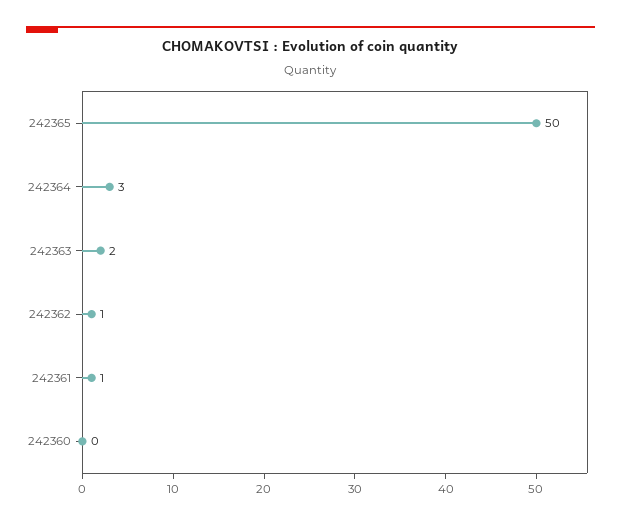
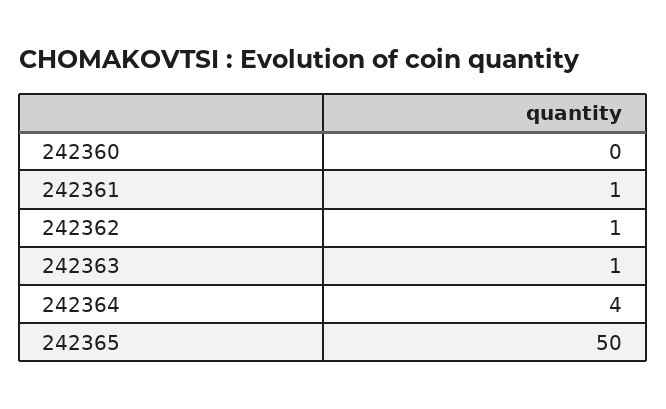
  {
    "242365": 50,
-   "242364": 3,
+   "242364": 4,
-   "242363": 2,
+   "242363": 1,
    "242362": 1,
    "242361": 1,
    "242360": 0
  }

